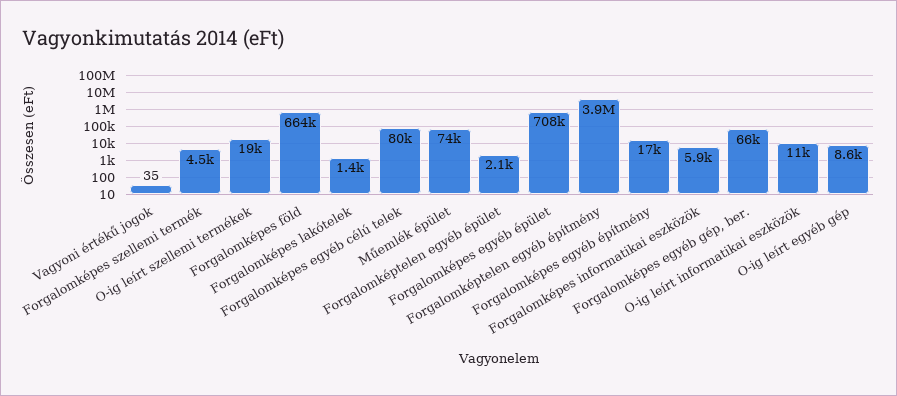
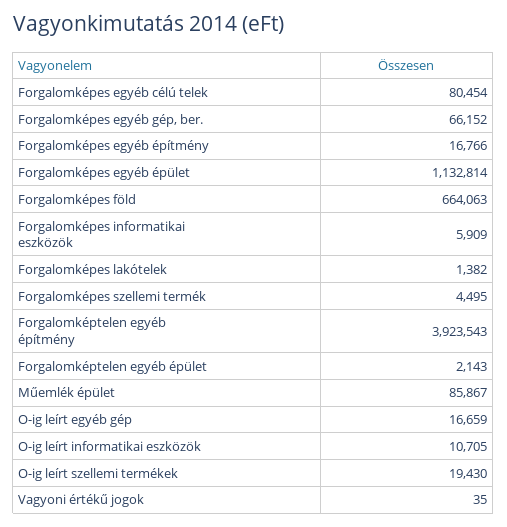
  {
    "Vagyoni értékű jogok": 35,
    "Forgalomképes szellemi termék": 4495,
    "O-ig leírt szellemi termékek": 19430,
    "Forgalomképes föld": 664063,
    "Forgalomképes lakótelek": 1382,
    "Forgalomképes egyéb célú telek": 80454,
-   "Műemlék épület": 74000,
+   "Műemlék épület": 85867,
    "Forgalomképtelen egyéb épület": 2143,
-   "Forgalomképes egyéb épület": 708000,
+   "Forgalomképes egyéb épület": 1132814,
    "Forgalomképtelen egyéb építmény": 3923543,
    "Forgalomképes egyéb építmény": 16766,
    "Forgalomképes informatikai eszközök": 5909,
    "Forgalomképes egyéb gép, ber.": 66152,
    "O-ig leírt informatikai eszközök": 10705,
-   "O-ig leírt egyéb gép": 8600
+   "O-ig leírt egyéb gép": 16659
  }

